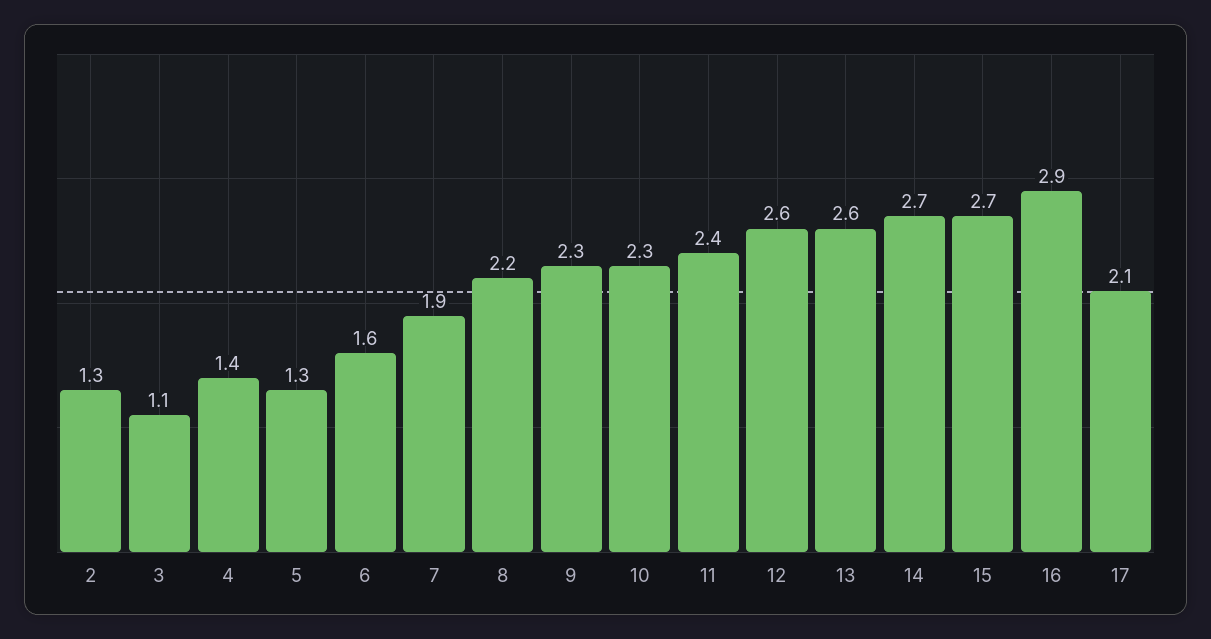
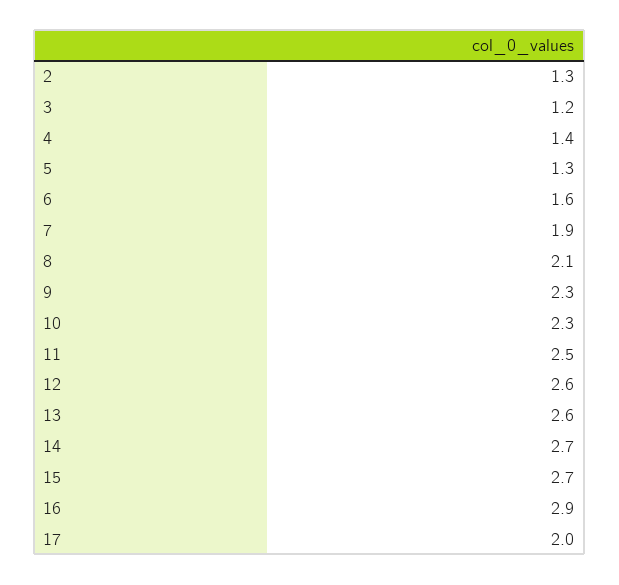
  {
    "2": 1.3,
-   "3": 1.1,
+   "3": 1.2,
    "4": 1.4,
    "5": 1.3,
    "6": 1.6,
    "7": 1.9,
-   "8": 2.2,
+   "8": 2.1,
    "9": 2.3,
    "10": 2.3,
-   "11": 2.4,
+   "11": 2.5,
    "12": 2.6,
    "13": 2.6,
    "14": 2.7,
    "15": 2.7,
    "16": 2.9,
-   "17": 2.1
+   "17": 2
  }

